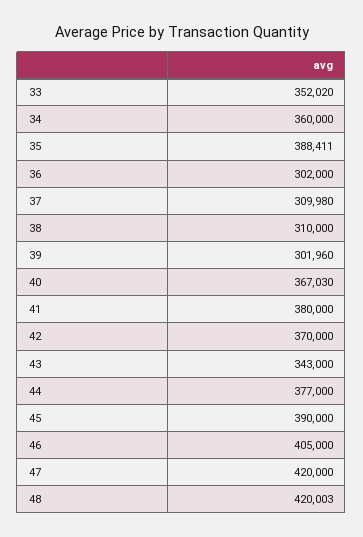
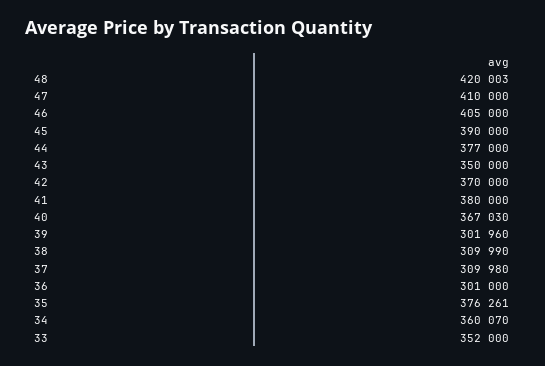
  {
-   "33": 352020,
+   "33": 352000,
-   "34": 360000,
+   "34": 360070,
-   "35": 388411,
+   "35": 376261,
-   "36": 302000,
+   "36": 301000,
    "37": 309980,
-   "38": 310000,
+   "38": 309990,
    "39": 301960,
    "40": 367030,
    "41": 380000,
    "42": 370000,
-   "43": 343000,
+   "43": 350000,
    "44": 377000,
    "45": 390000,
    "46": 405000,
-   "47": 420000,
+   "47": 410000,
    "48": 420003
  }

